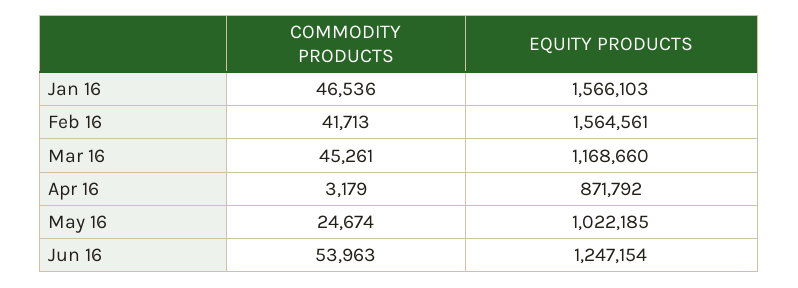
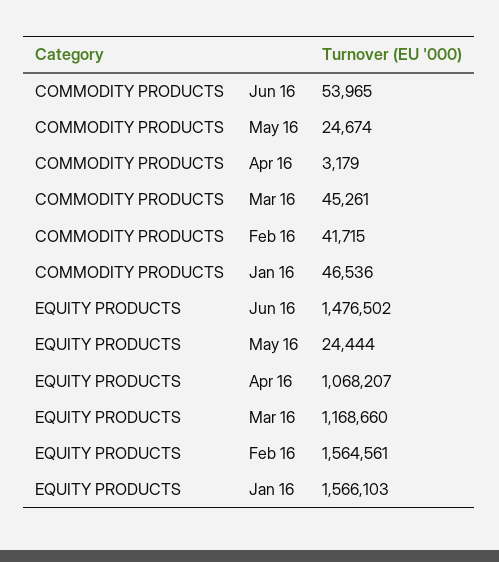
  {
    "COMMODITY PRODUCTS": {
      "Jan 16": 46536,
-     "Feb 16": 41713,
+     "Feb 16": 41715,
      "Mar 16": 45261,
      "Apr 16": 3179,
      "May 16": 24674,
-     "Jun 16": 53963
+     "Jun 16": 53965
    },
    "EQUITY PRODUCTS": {
      "Jan 16": 1566103,
      "Feb 16": 1564561,
      "Mar 16": 1168660,
-     "Apr 16": 871792,
+     "Apr 16": 1068207,
-     "May 16": 1022185,
+     "May 16": 24444,
-     "Jun 16": 1247154
+     "Jun 16": 1476502
    }
  }

